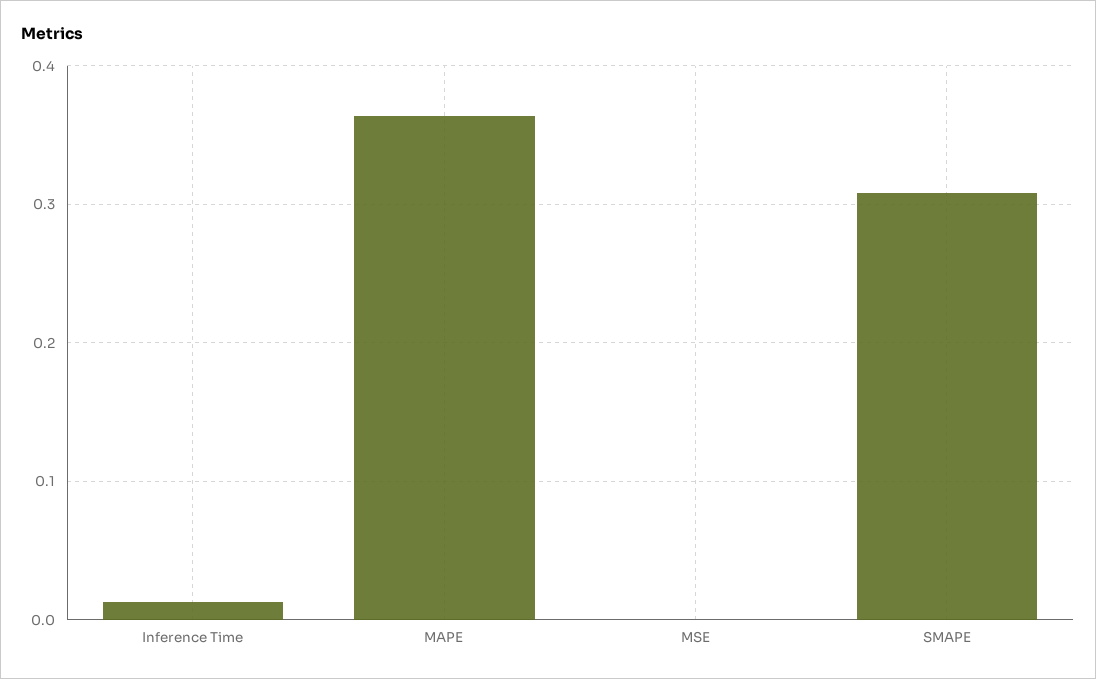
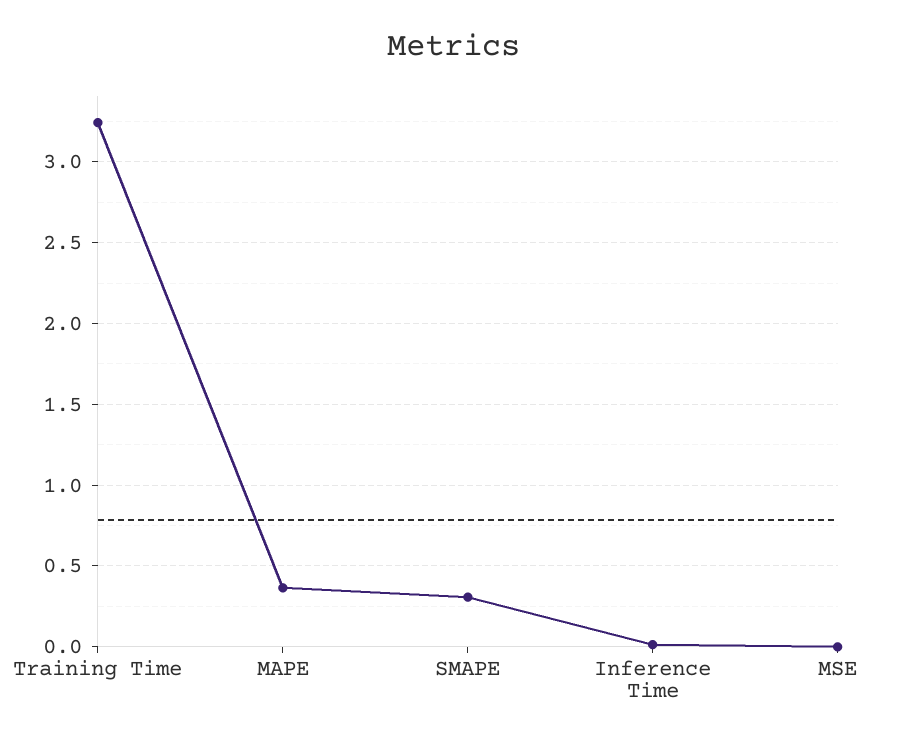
  {
    "Inference Time": 0.01,
    "MAPE": 0.36,
    "MSE": 0,
-   "SMAPE": 0.31
+   "SMAPE": 0.31,
+   "Training Time": 3.25
  }

